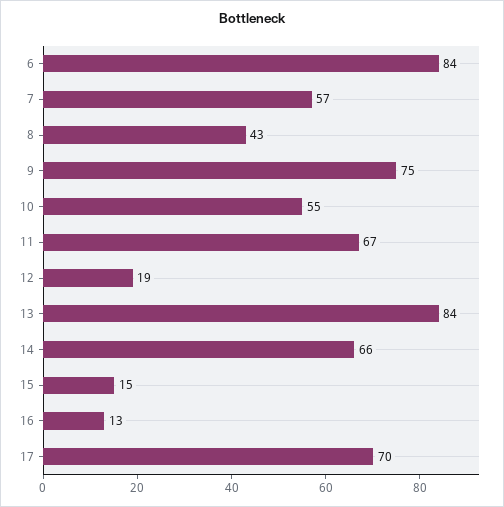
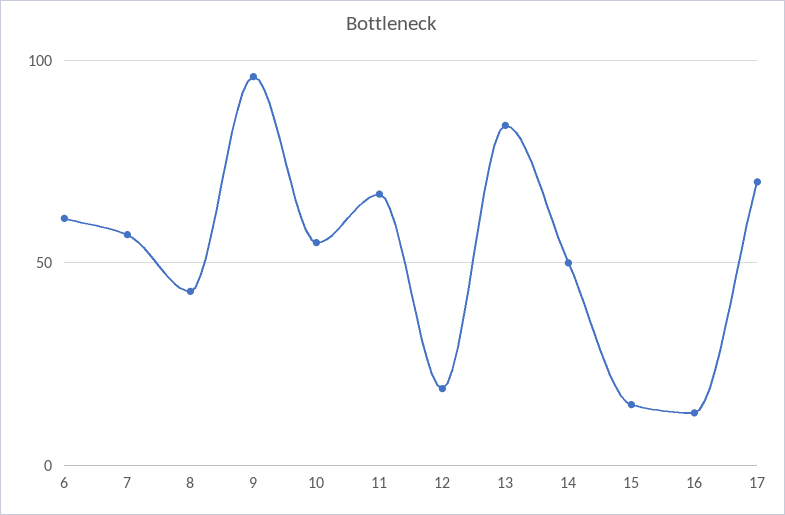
  {
-   "6": 84,
+   "6": 60,
    "7": 57,
    "8": 43,
-   "9": 75,
+   "9": 95,
    "10": 55,
    "11": 67,
    "12": 19,
    "13": 84,
-   "14": 66,
+   "14": 50,
    "15": 15,
    "16": 13,
    "17": 70
  }

